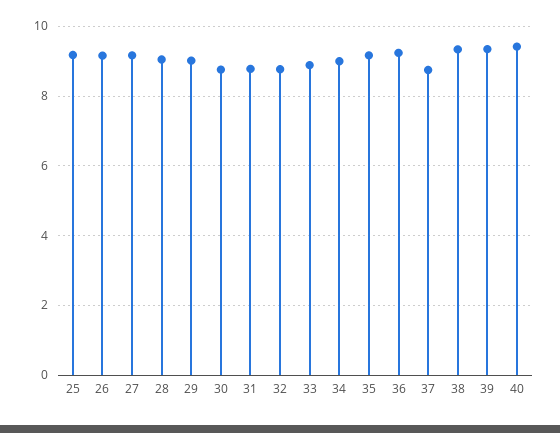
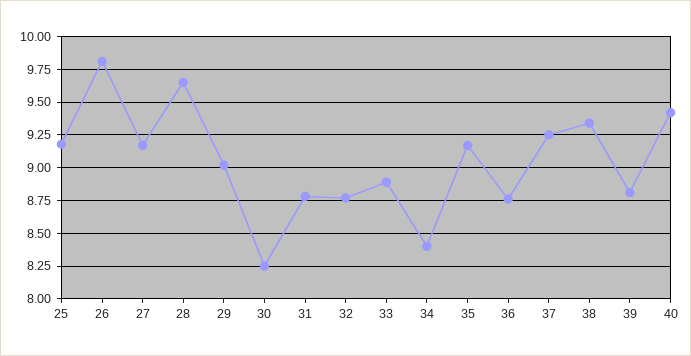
  {
    "25": 9.2,
-   "26": 9.2,
+   "26": 9.8,
    "27": 9.15,
-   "28": 9,
+   "28": 9.65,
    "29": 9,
-   "30": 8.8,
+   "30": 8.25,
    "31": 8.8,
    "32": 8.75,
    "33": 8.9,
-   "34": 9,
+   "34": 8.4,
    "35": 9.15,
-   "36": 9.2,
+   "36": 8.75,
-   "37": 8.8,
+   "37": 9.25,
    "38": 9.35,
-   "39": 9.4,
+   "39": 8.8,
    "40": 9.4
  }

